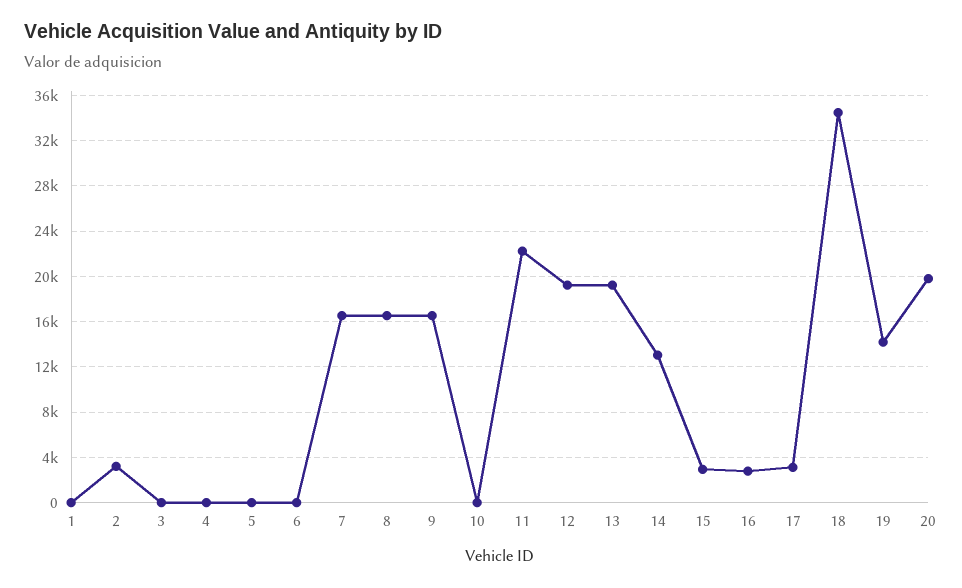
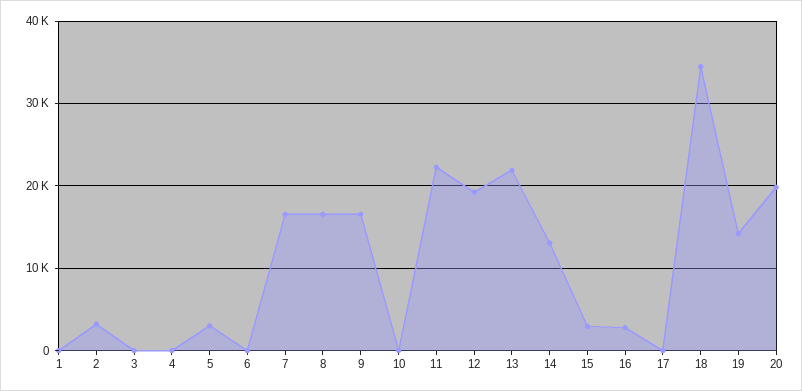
  {
    "1": 0,
    "2": 3000,
    "3": 0,
    "4": 0,
-   "5": 0,
+   "5": 3000,
    "6": 0,
    "7": 17000,
    "8": 17000,
    "9": 17000,
    "10": 0,
    "11": 22000,
    "12": 19000,
-   "13": 19000,
+   "13": 22000,
    "14": 13000,
    "15": 3000,
    "16": 3000,
-   "17": 3000,
+   "17": 0,
    "18": 34000,
    "19": 14000,
    "20": 20000
  }

